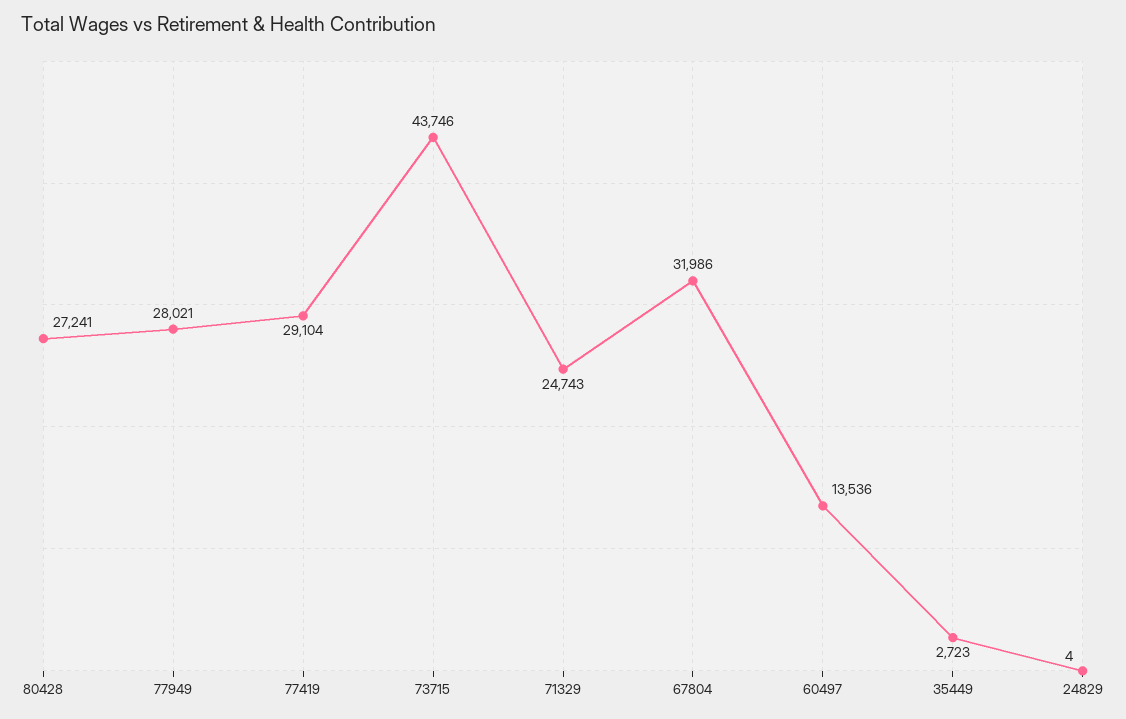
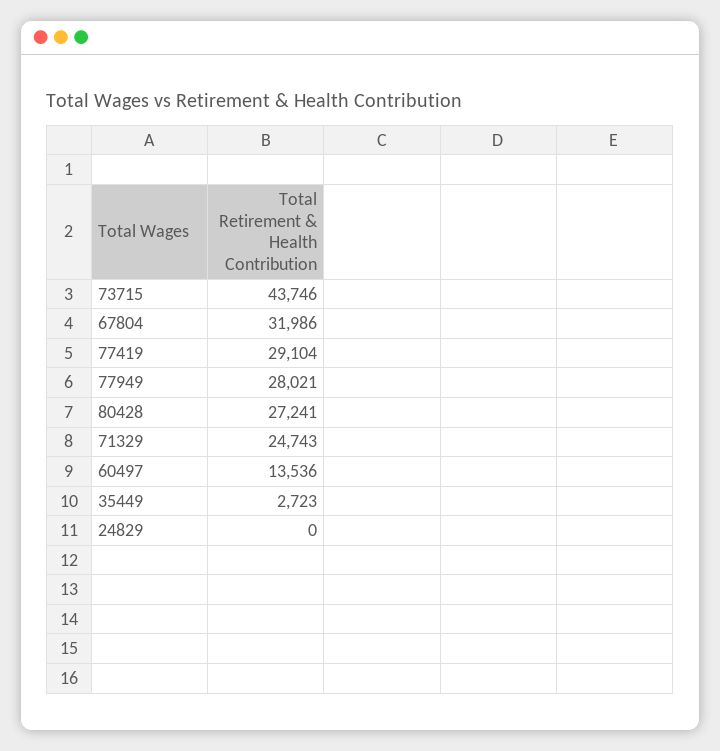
  {
    "80428": 27241,
    "77949": 28021,
    "77419": 29104,
    "73715": 43746,
    "71329": 24743,
    "67804": 31986,
    "60497": 13536,
    "35449": 2723,
-   "24829": 4
+   "24829": 0
  }

